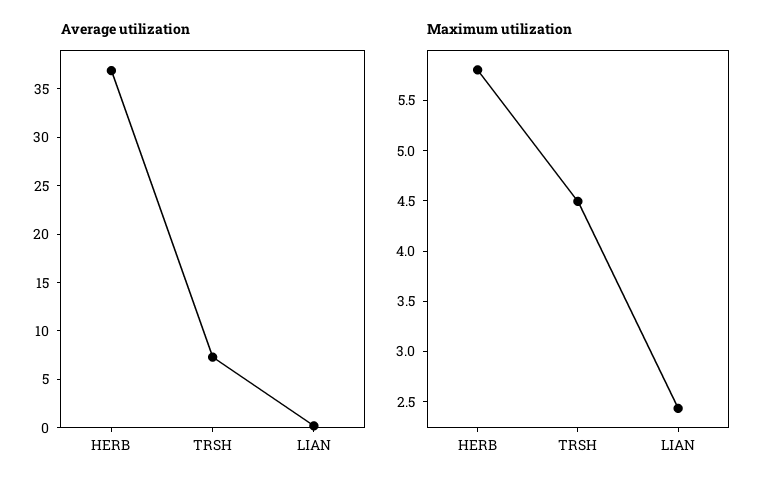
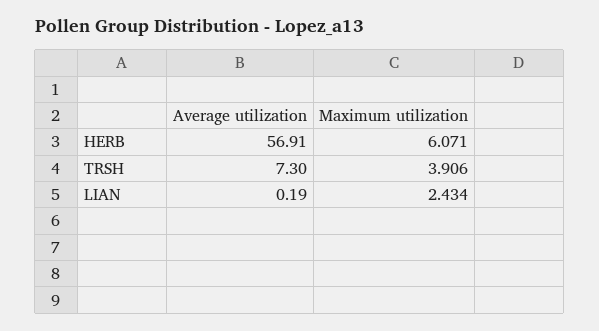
  {
    "Average utilization": {
-     "HERB": 37,
+     "HERB": 56.91,
      "TRSH": 7.3,
      "LIAN": 0.19
    },
    "Maximum utilization": {
-     "HERB": 5.8,
+     "HERB": 6.071,
-     "TRSH": 4.5,
+     "TRSH": 3.906,
      "LIAN": 2.434
    }
  }

